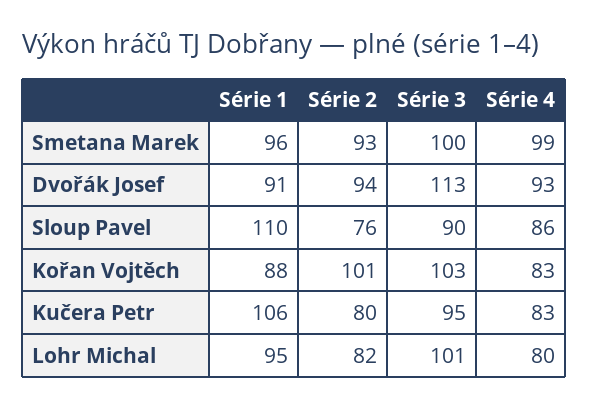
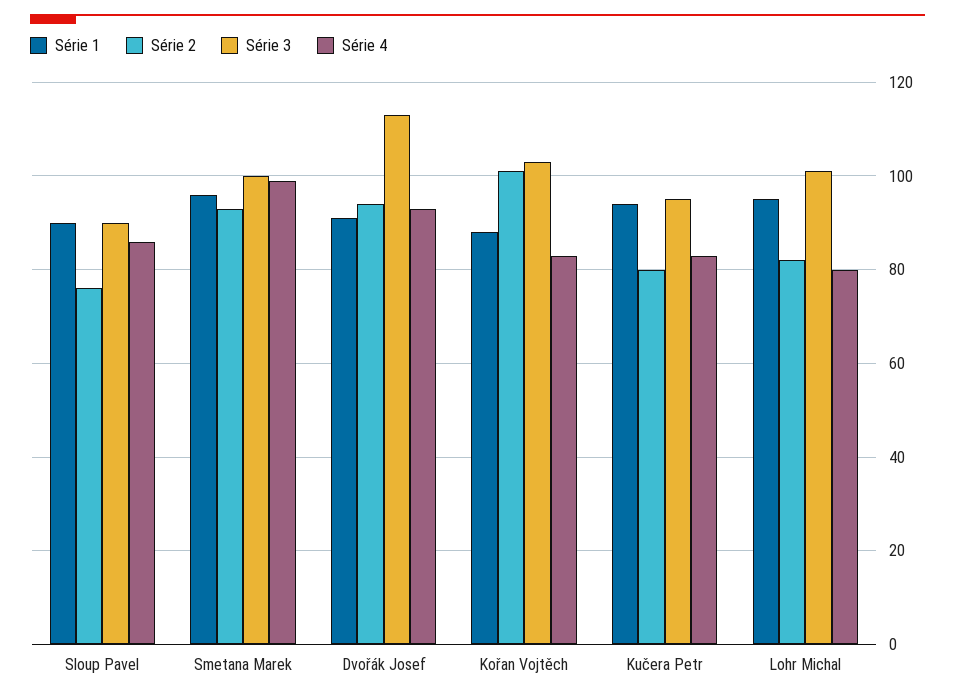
  {
    "Série 1": {
      "Smetana Marek": 96,
      "Dvořák Josef": 91,
-     "Sloup Pavel": 110,
+     "Sloup Pavel": 90,
      "Kořan Vojtěch": 88,
-     "Kučera Petr": 106,
+     "Kučera Petr": 95,
      "Lohr Michal": 95
    },
    "Série 2": {
      "Smetana Marek": 93,
      "Dvořák Josef": 94,
      "Sloup Pavel": 76,
      "Kořan Vojtěch": 101,
      "Kučera Petr": 80,
      "Lohr Michal": 82
    },
    "Série 3": {
      "Smetana Marek": 100,
      "Dvořák Josef": 113,
      "Sloup Pavel": 90,
      "Kořan Vojtěch": 103,
      "Kučera Petr": 95,
      "Lohr Michal": 101
    },
    "Série 4": {
      "Smetana Marek": 99,
      "Dvořák Josef": 93,
      "Sloup Pavel": 86,
      "Kořan Vojtěch": 83,
      "Kučera Petr": 83,
      "Lohr Michal": 80
    }
  }

